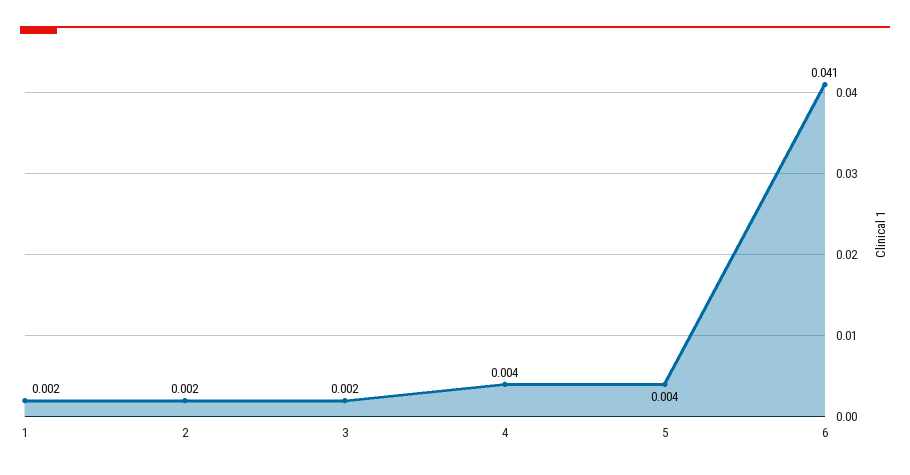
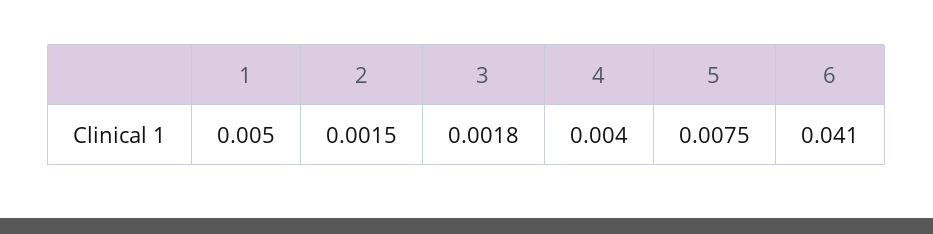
  {
-   "1": 0.002,
+   "1": 0.005,
    "2": 0.0015,
    "3": 0.0018,
    "4": 0.004,
-   "5": 0.004,
+   "5": 0.0075,
    "6": 0.041
  }

